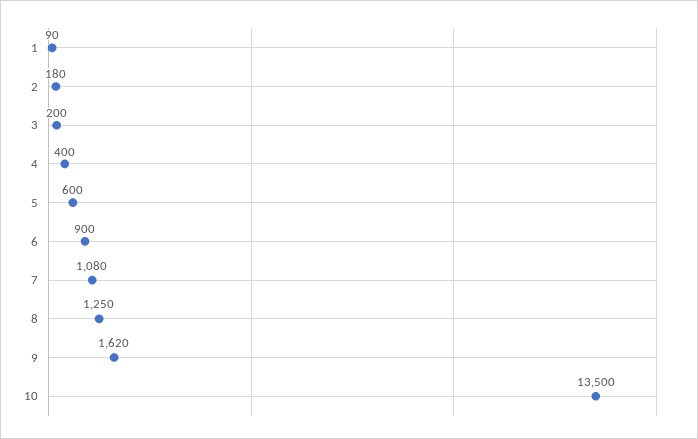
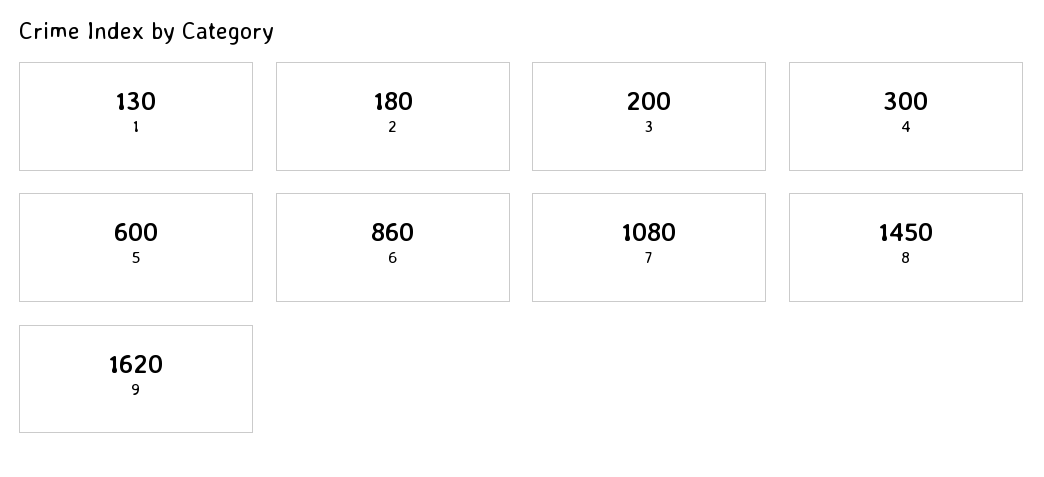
  {
-   "1": 90,
+   "1": 130,
    "2": 180,
    "3": 200,
-   "4": 400,
+   "4": 300,
    "5": 600,
-   "6": 900,
+   "6": 860,
    "7": 1080,
-   "8": 1250,
+   "8": 1450,
-   "9": 1620,
+   "9": 1620
-   "10": 13500
  }

